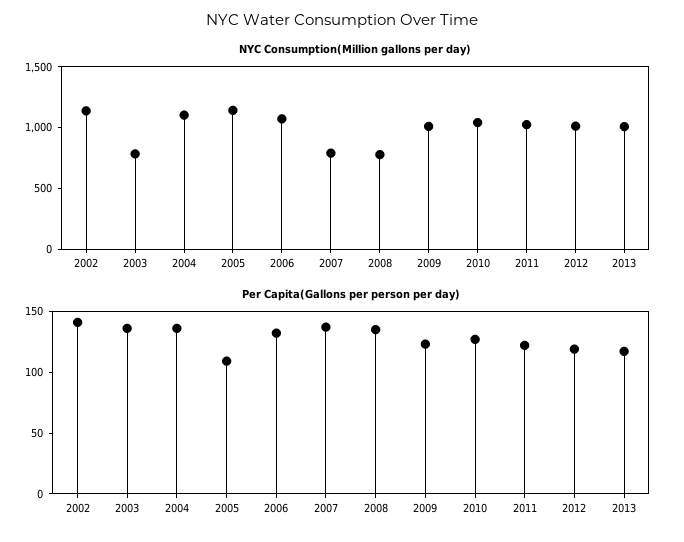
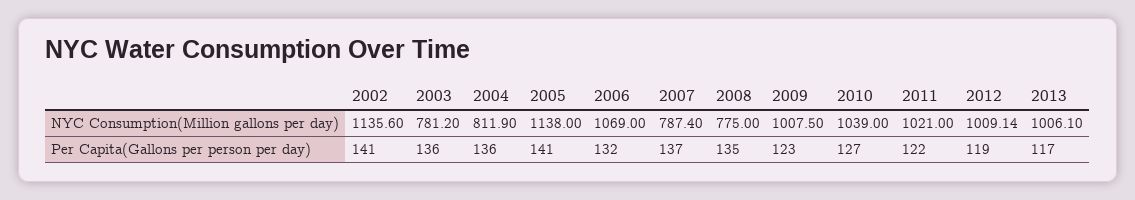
  {
    "NYC Consumption(Million gallons per day)": {
      "2002": 1135.6,
      "2003": 781.2,
-     "2004": 1100,
+     "2004": 811.9,
      "2005": 1138,
      "2006": 1069,
      "2007": 787.4,
      "2008": 775,
      "2009": 1007.5,
      "2010": 1039,
      "2011": 1021,
      "2012": 1009.14,
      "2013": 1006.1
    },
    "Per Capita(Gallons per person per day)": {
      "2002": 141,
      "2003": 136,
      "2004": 136,
-     "2005": 110,
+     "2005": 141,
      "2006": 132,
      "2007": 137,
      "2008": 135,
      "2009": 123,
      "2010": 127,
      "2011": 122,
      "2012": 119,
      "2013": 117
    }
  }

